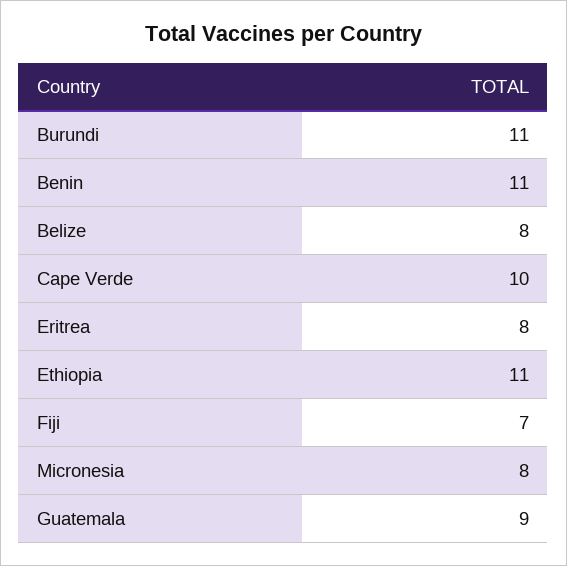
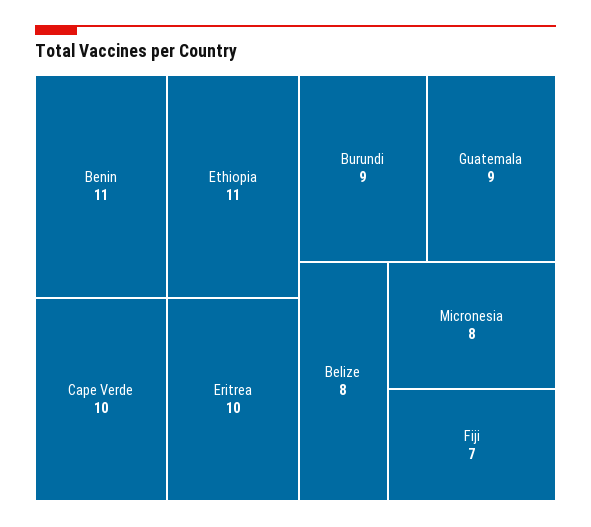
  {
-   "Burundi": 11,
+   "Burundi": 9,
    "Benin": 11,
    "Belize": 8,
    "Cape Verde": 10,
-   "Eritrea": 8,
+   "Eritrea": 10,
    "Ethiopia": 11,
    "Fiji": 7,
    "Micronesia": 8,
    "Guatemala": 9
  }

